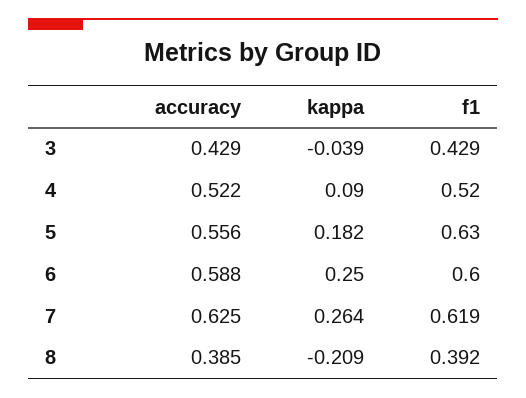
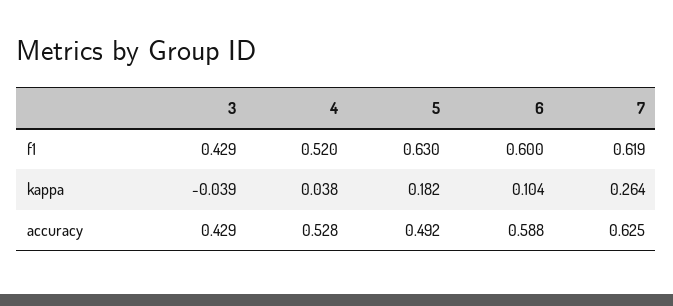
  {
    "accuracy": {
      "3": 0.429,
-     "4": 0.522,
+     "4": 0.528,
-     "5": 0.556,
+     "5": 0.492,
      "6": 0.588,
-     "7": 0.625,
+     "7": 0.625
-     "8": 0.385
    },
    "kappa": {
      "3": -0.039,
-     "4": 0.09,
+     "4": 0.038,
      "5": 0.182,
-     "6": 0.25,
+     "6": 0.104,
-     "7": 0.264,
+     "7": 0.264
-     "8": -0.209
    },
    "f1": {
      "3": 0.429,
      "4": 0.52,
      "5": 0.63,
      "6": 0.6,
-     "7": 0.619,
+     "7": 0.619
-     "8": 0.392
    }
  }

